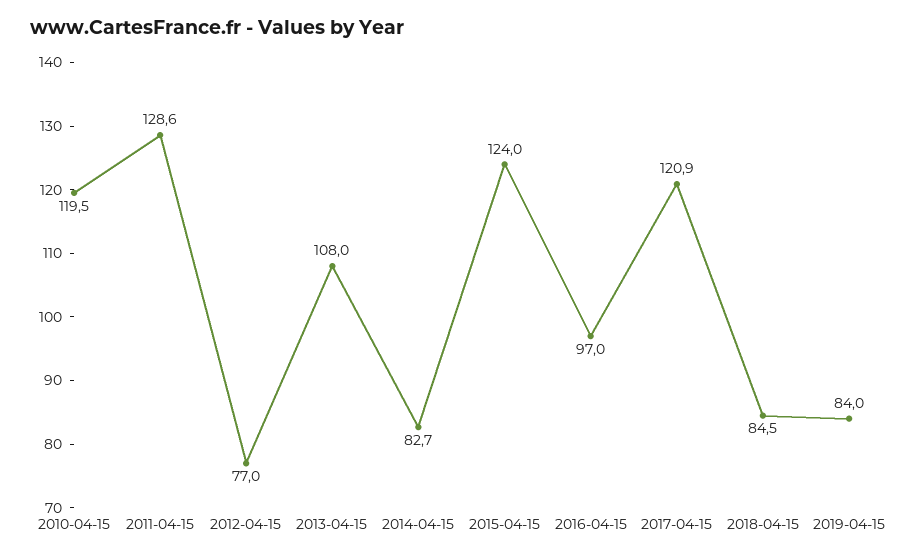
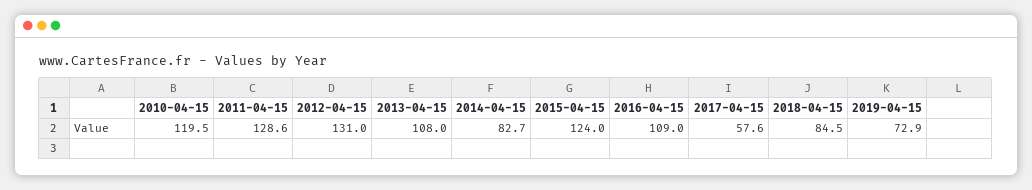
  {
    "2010-04-15": 119.5,
    "2011-04-15": 128.6,
-   "2012-04-15": 77,
+   "2012-04-15": 131,
    "2013-04-15": 108,
    "2014-04-15": 82.7,
    "2015-04-15": 124,
-   "2016-04-15": 97,
+   "2016-04-15": 109,
-   "2017-04-15": 120.9,
+   "2017-04-15": 57.6,
    "2018-04-15": 84.5,
-   "2019-04-15": 84
+   "2019-04-15": 72.9
  }

